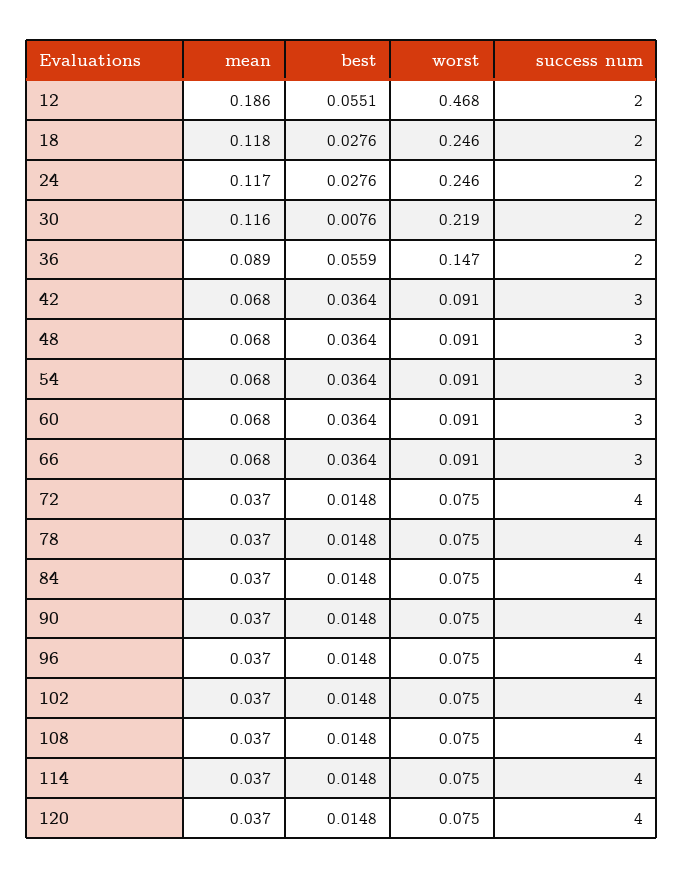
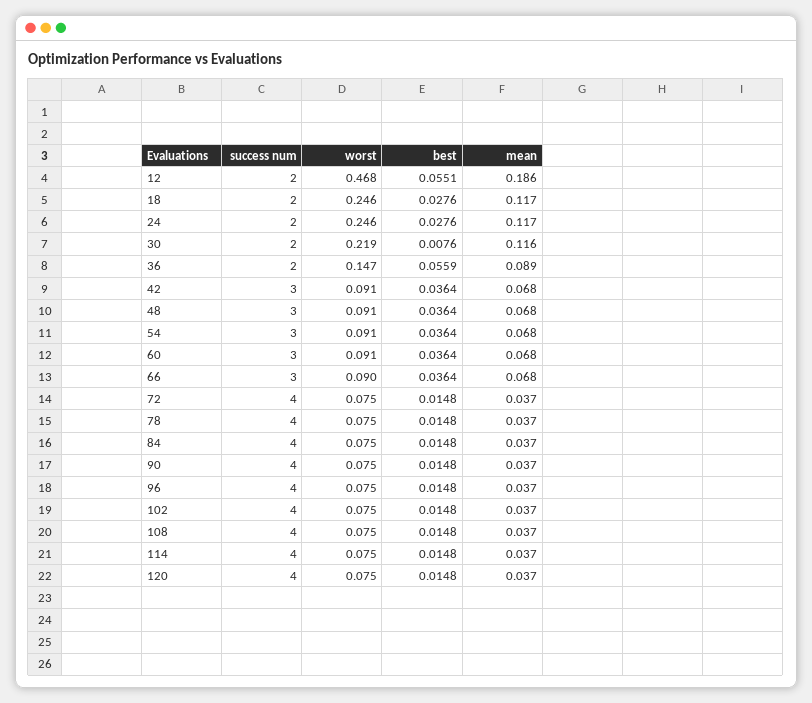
  {
    "mean": {
      "12": 0.186,
-     "18": 0.118,
+     "18": 0.117,
      "24": 0.117,
      "30": 0.116,
      "36": 0.089,
      "42": 0.068,
      "48": 0.068,
      "54": 0.068,
      "60": 0.068,
      "66": 0.068,
      "72": 0.037,
      "78": 0.037,
      "84": 0.037,
      "90": 0.037,
      "96": 0.037,
      "102": 0.037,
      "108": 0.037,
      "114": 0.037,
      "120": 0.037
    },
    "best": {
      "12": 0.0551,
      "18": 0.0276,
      "24": 0.0276,
      "30": 0.0076,
      "36": 0.0559,
      "42": 0.0364,
      "48": 0.0364,
      "54": 0.0364,
      "60": 0.0364,
      "66": 0.0364,
      "72": 0.0148,
      "78": 0.0148,
      "84": 0.0148,
      "90": 0.0148,
      "96": 0.0148,
      "102": 0.0148,
      "108": 0.0148,
      "114": 0.0148,
      "120": 0.0148
    },
    "worst": {
      "12": 0.468,
      "18": 0.246,
      "24": 0.246,
      "30": 0.219,
      "36": 0.147,
      "42": 0.091,
      "48": 0.091,
      "54": 0.091,
      "60": 0.091,
-     "66": 0.091,
+     "66": 0.09,
      "72": 0.075,
      "78": 0.075,
      "84": 0.075,
      "90": 0.075,
      "96": 0.075,
      "102": 0.075,
      "108": 0.075,
      "114": 0.075,
      "120": 0.075
    },
    "success num": {
      "12": 2,
      "18": 2,
      "24": 2,
      "30": 2,
      "36": 2,
      "42": 3,
      "48": 3,
      "54": 3,
      "60": 3,
      "66": 3,
      "72": 4,
      "78": 4,
      "84": 4,
      "90": 4,
      "96": 4,
      "102": 4,
      "108": 4,
      "114": 4,
      "120": 4
    }
  }

